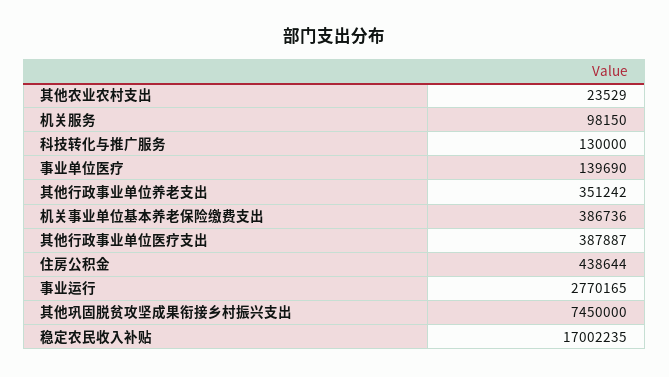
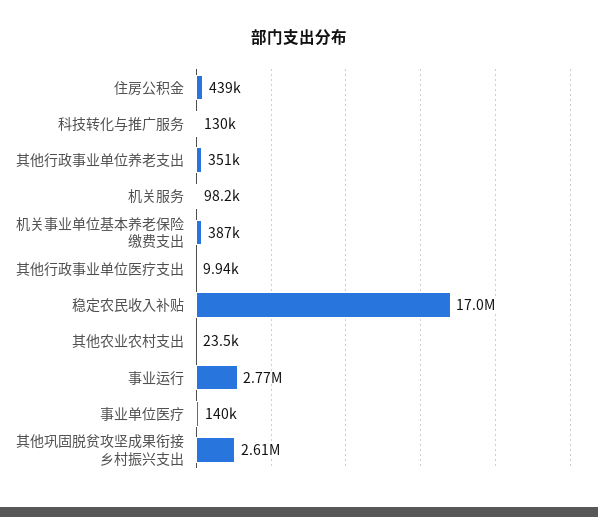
  {
    "其他农业农村支出": 23529,
    "机关服务": 98150,
    "科技转化与推广服务": 130000,
    "事业单位医疗": 139690,
    "其他行政事业单位养老支出": 351242,
    "机关事业单位基本养老保险缴费支出": 386736,
-   "其他行政事业单位医疗支出": 387887,
+   "其他行政事业单位医疗支出": 9940,
    "住房公积金": 438644,
    "事业运行": 2770165,
-   "其他巩固脱贫攻坚成果衔接乡村振兴支出": 7450000,
+   "其他巩固脱贫攻坚成果衔接乡村振兴支出": 2610000,
    "稳定农民收入补贴": 17002235
  }

